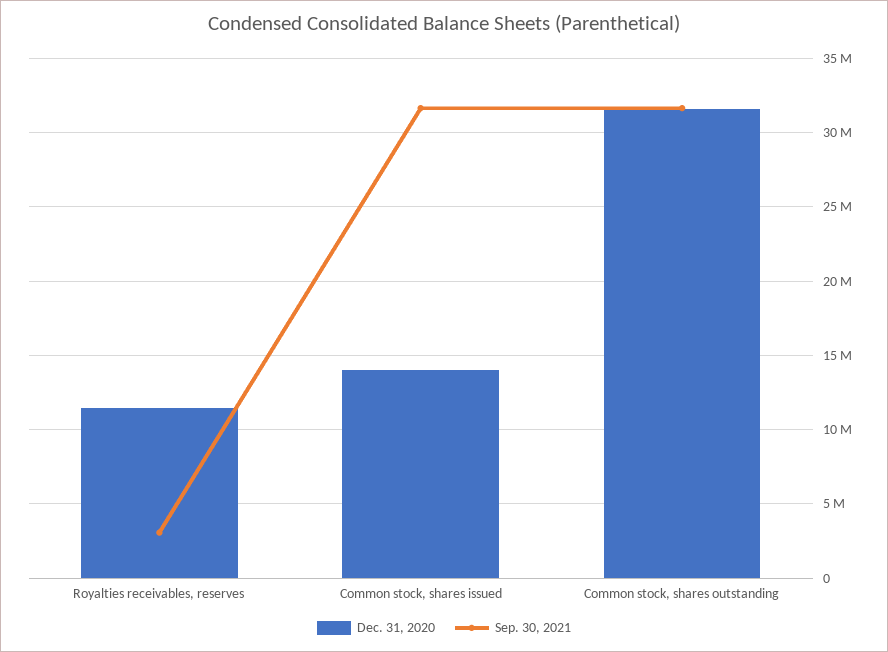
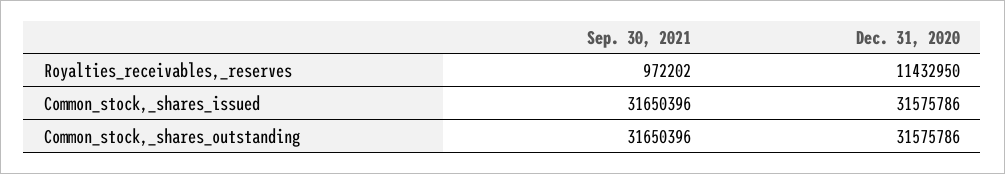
  {
    "Dec. 31, 2020": {
      "Royalties receivables, reserves": 11432950,
-     "Common stock, shares issued": 14000000,
+     "Common stock, shares issued": 31575786,
      "Common stock, shares outstanding": 31575786
    },
    "Sep. 30, 2021": {
-     "Royalties receivables, reserves": 3000000,
+     "Royalties receivables, reserves": 972202,
      "Common stock, shares issued": 31650396,
      "Common stock, shares outstanding": 31650396
    }
  }

